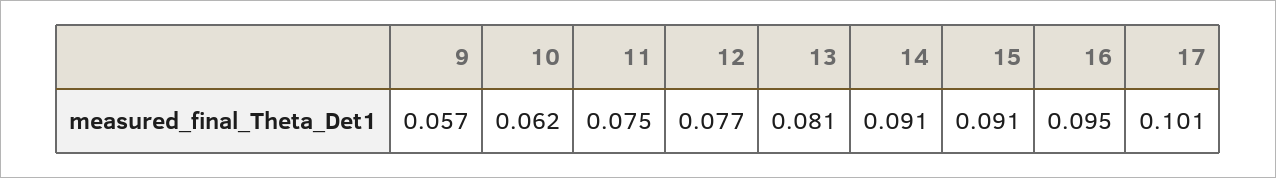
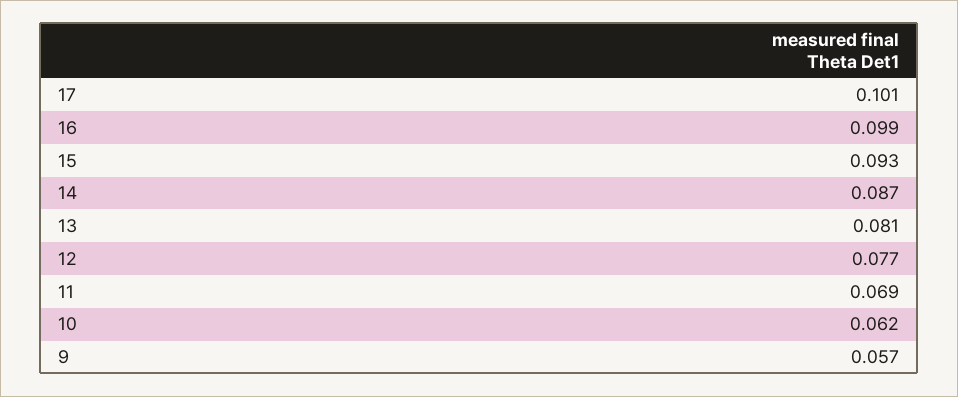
  {
    "9": 0.057,
    "10": 0.062,
-   "11": 0.075,
+   "11": 0.069,
    "12": 0.077,
    "13": 0.081,
-   "14": 0.091,
+   "14": 0.087,
-   "15": 0.091,
+   "15": 0.093,
-   "16": 0.095,
+   "16": 0.099,
    "17": 0.101
  }

